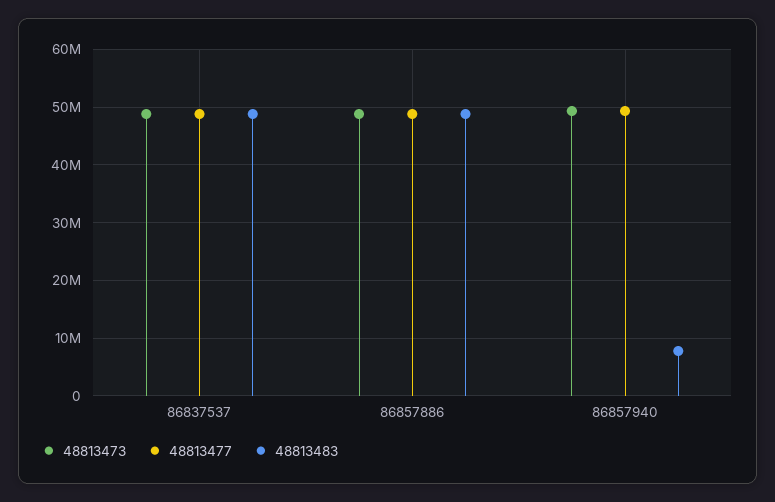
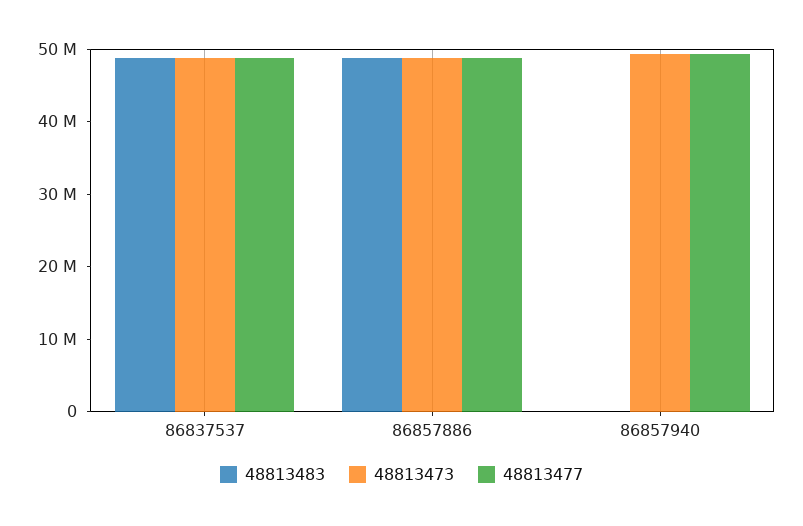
  {
    "48813473": {
      "86837537": 48000000,
      "86857886": 48000000,
      "86857940": 50000000
    },
    "48813477": {
      "86837537": 48000000,
      "86857886": 48000000,
      "86857940": 50000000
    },
    "48813483": {
      "86837537": 48000000,
      "86857886": 48000000,
-     "86857940": 8000000
+     "86857940": 0
    }
  }

